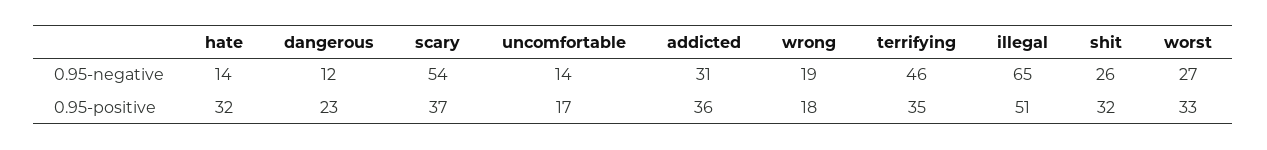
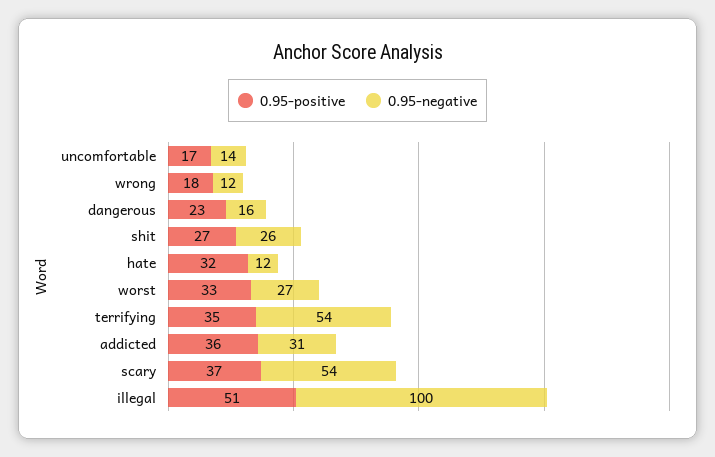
  {
    "0.95-negative": {
-     "hate": 14,
+     "hate": 12,
-     "dangerous": 12,
+     "dangerous": 16,
      "scary": 54,
      "uncomfortable": 14,
      "addicted": 31,
-     "wrong": 19,
+     "wrong": 12,
-     "terrifying": 46,
+     "terrifying": 54,
-     "illegal": 65,
+     "illegal": 100,
      "shit": 26,
      "worst": 27
    },
    "0.95-positive": {
      "hate": 32,
      "dangerous": 23,
      "scary": 37,
      "uncomfortable": 17,
      "addicted": 36,
      "wrong": 18,
      "terrifying": 35,
      "illegal": 51,
-     "shit": 32,
+     "shit": 27,
      "worst": 33
    }
  }

